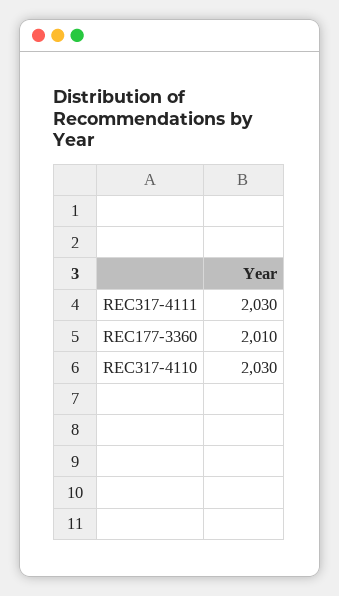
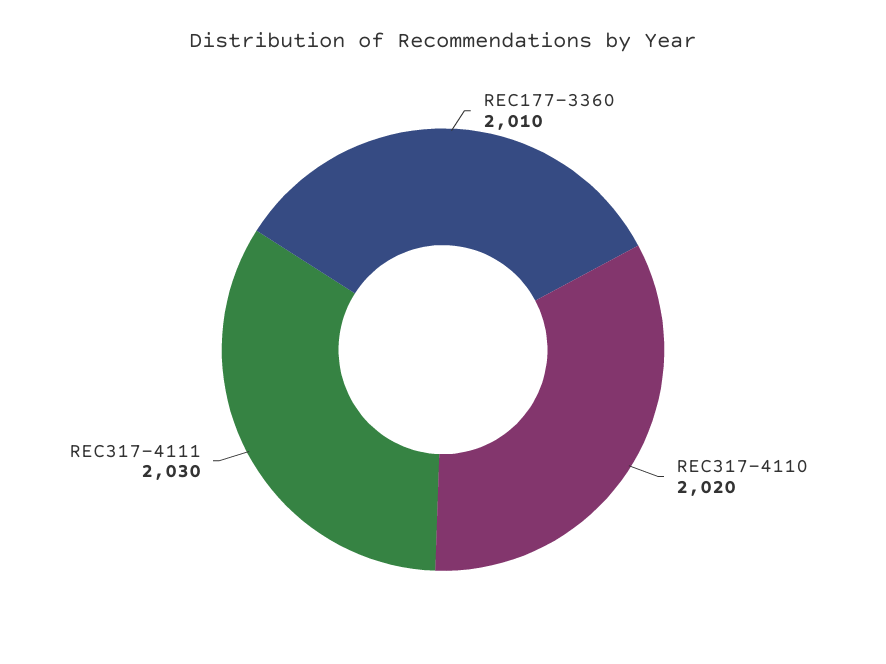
  {
    "REC317-4111": 2030,
    "REC177-3360": 2010,
-   "REC317-4110": 2030
+   "REC317-4110": 2020
  }

